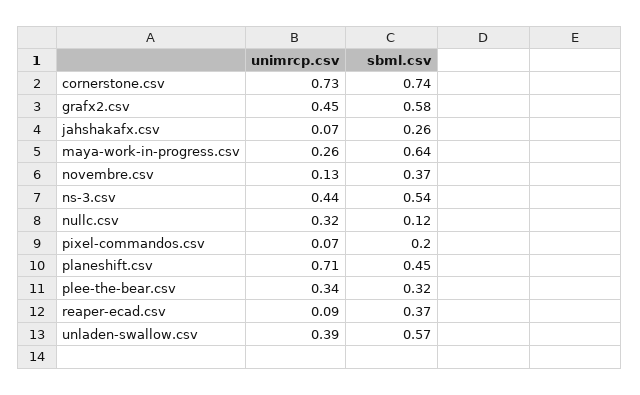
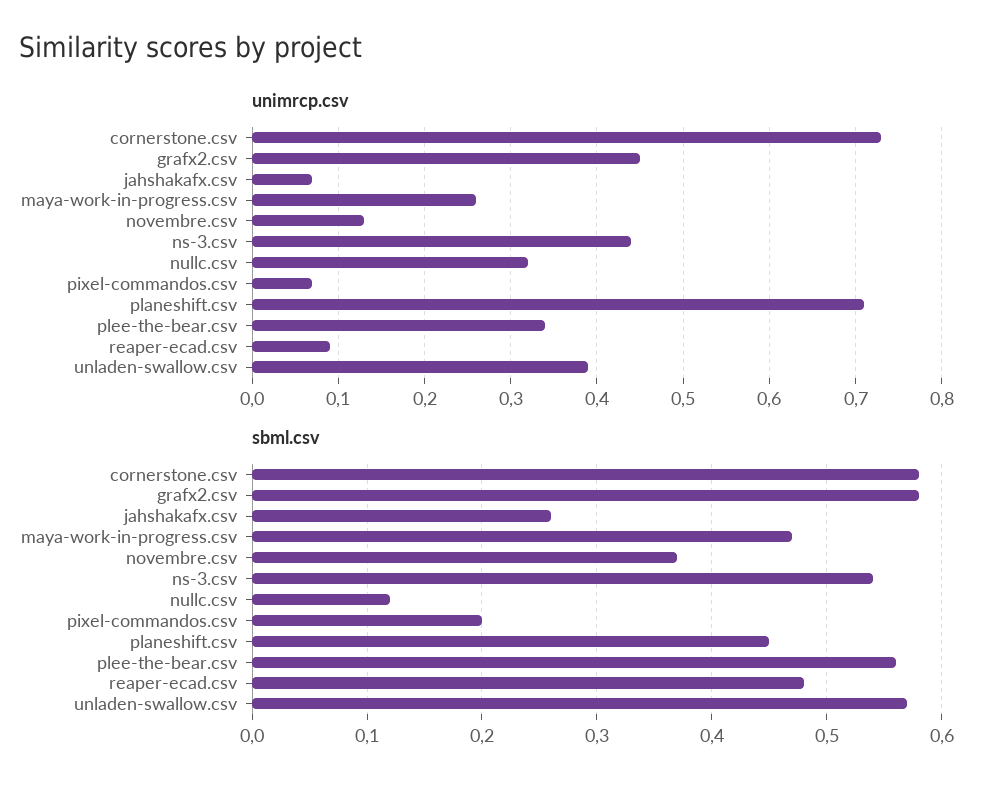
  {
    "unimrcp.csv": {
      "cornerstone.csv": 0.73,
      "grafx2.csv": 0.45,
      "jahshakafx.csv": 0.07,
      "maya-work-in-progress.csv": 0.26,
      "novembre.csv": 0.13,
      "ns-3.csv": 0.44,
      "nullc.csv": 0.32,
      "pixel-commandos.csv": 0.07,
      "planeshift.csv": 0.71,
      "plee-the-bear.csv": 0.34,
      "reaper-ecad.csv": 0.09,
      "unladen-swallow.csv": 0.39
    },
    "sbml.csv": {
-     "cornerstone.csv": 0.74,
+     "cornerstone.csv": 0.58,
      "grafx2.csv": 0.58,
      "jahshakafx.csv": 0.26,
-     "maya-work-in-progress.csv": 0.64,
+     "maya-work-in-progress.csv": 0.47,
      "novembre.csv": 0.37,
      "ns-3.csv": 0.54,
      "nullc.csv": 0.12,
      "pixel-commandos.csv": 0.2,
      "planeshift.csv": 0.45,
-     "plee-the-bear.csv": 0.32,
+     "plee-the-bear.csv": 0.56,
-     "reaper-ecad.csv": 0.37,
+     "reaper-ecad.csv": 0.48,
      "unladen-swallow.csv": 0.57
    }
  }

